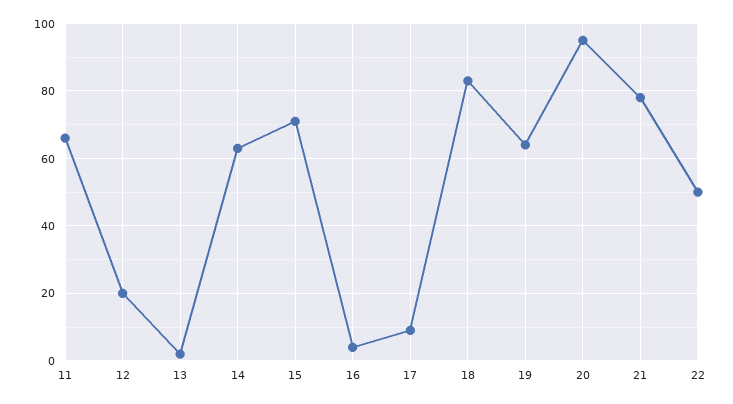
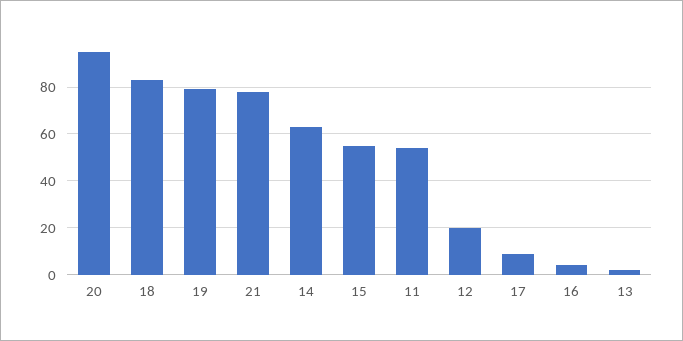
  {
-   "11": 65,
+   "11": 55,
    "12": 20,
    "13": 0,
    "14": 65,
-   "15": 70,
+   "15": 55,
    "16": 5,
    "17": 10,
    "18": 85,
-   "19": 65,
+   "19": 80,
    "20": 95,
-   "21": 80,
+   "21": 80
-   "22": 50
  }

